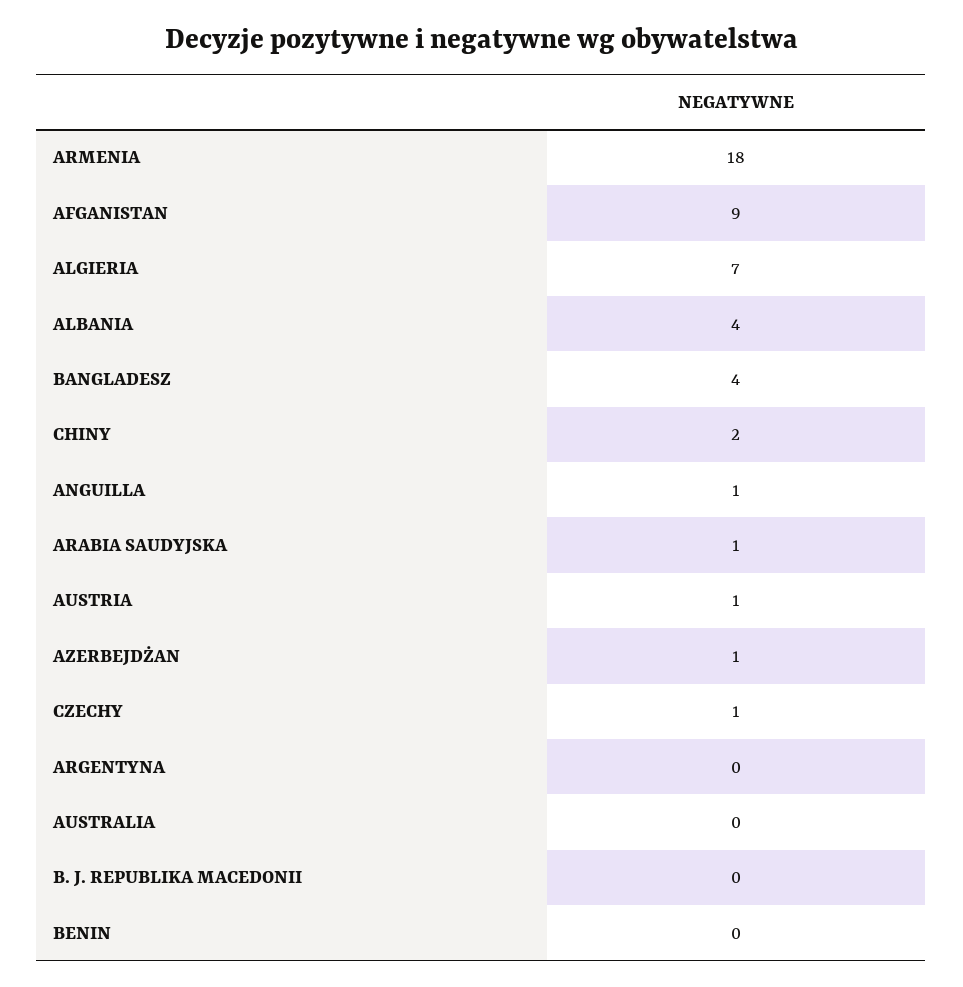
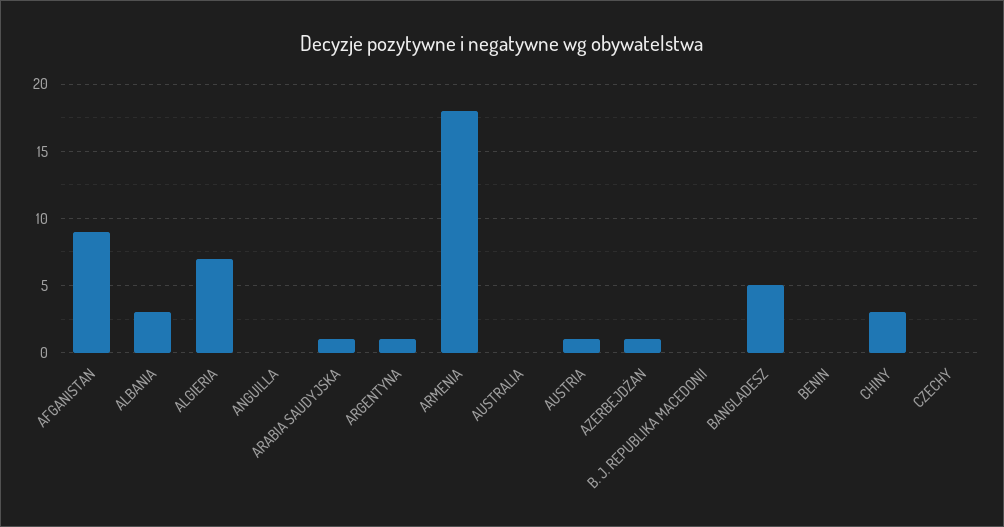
  {
    "ARMENIA": 18,
    "AFGANISTAN": 9,
    "ALGIERIA": 7,
-   "ALBANIA": 4,
+   "ALBANIA": 3,
-   "BANGLADESZ": 4,
+   "BANGLADESZ": 5,
-   "CHINY": 2,
+   "CHINY": 3,
-   "ANGUILLA": 1,
+   "ANGUILLA": 0,
    "ARABIA SAUDYJSKA": 1,
    "AUSTRIA": 1,
    "AZERBEJDŻAN": 1,
-   "CZECHY": 1,
+   "CZECHY": 0,
-   "ARGENTYNA": 0,
+   "ARGENTYNA": 1,
    "AUSTRALIA": 0,
    "B. J. REPUBLIKA MACEDONII": 0,
    "BENIN": 0
  }

